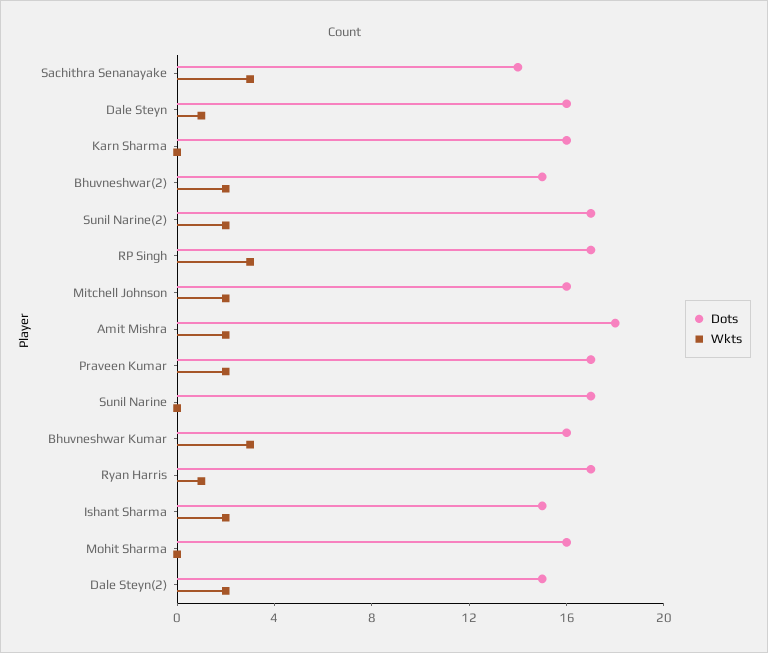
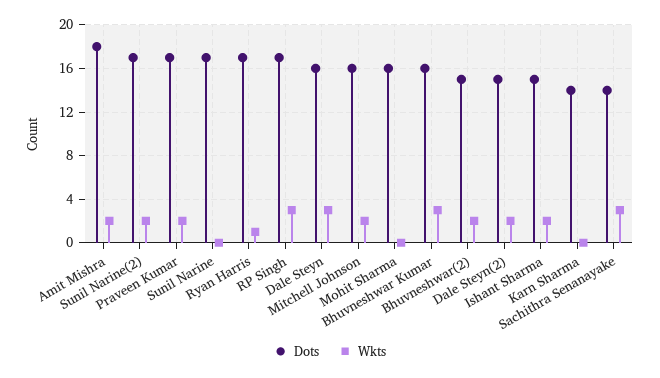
  {
    "Dots": {
      "Sachithra Senanayake": 14,
      "Dale Steyn": 16,
-     "Karn Sharma": 16,
+     "Karn Sharma": 14,
      "Bhuvneshwar(2)": 15,
      "Sunil Narine(2)": 17,
      "RP Singh": 17,
      "Mitchell Johnson": 16,
      "Amit Mishra": 18,
      "Praveen Kumar": 17,
      "Sunil Narine": 17,
      "Bhuvneshwar Kumar": 16,
      "Ryan Harris": 17,
      "Ishant Sharma": 15,
      "Mohit Sharma": 16,
      "Dale Steyn(2)": 15
    },
    "Wkts": {
      "Sachithra Senanayake": 3,
-     "Dale Steyn": 1,
+     "Dale Steyn": 3,
      "Karn Sharma": 0,
      "Bhuvneshwar(2)": 2,
      "Sunil Narine(2)": 2,
      "RP Singh": 3,
      "Mitchell Johnson": 2,
      "Amit Mishra": 2,
      "Praveen Kumar": 2,
      "Sunil Narine": 0,
      "Bhuvneshwar Kumar": 3,
      "Ryan Harris": 1,
      "Ishant Sharma": 2,
      "Mohit Sharma": 0,
      "Dale Steyn(2)": 2
    }
  }

